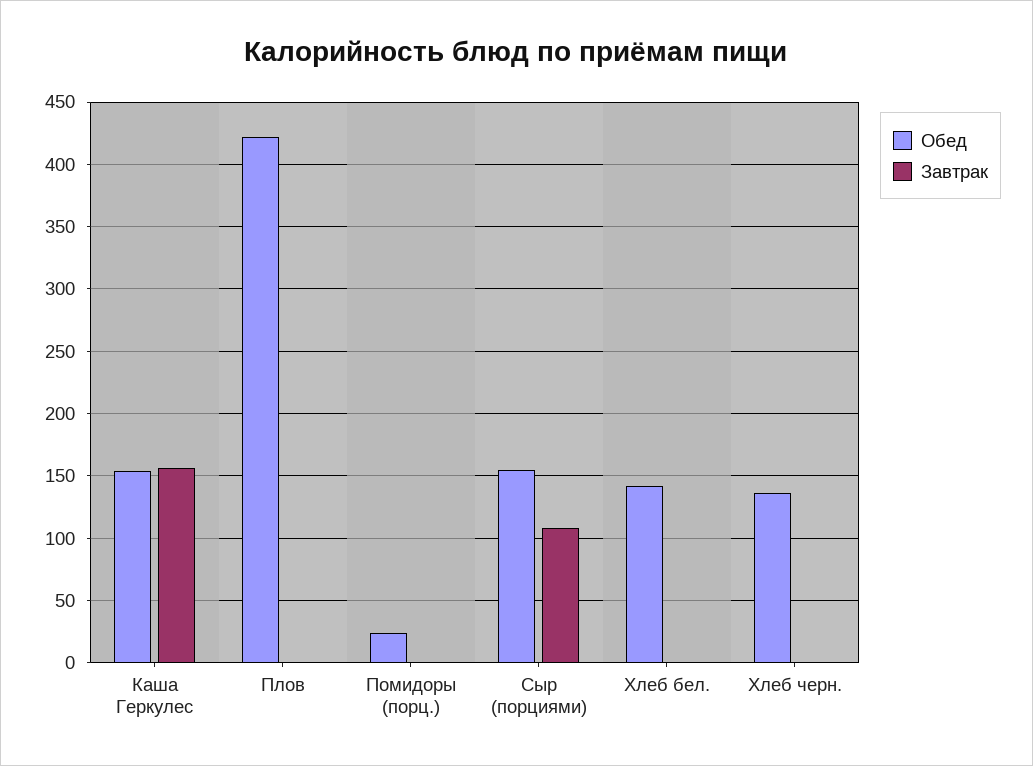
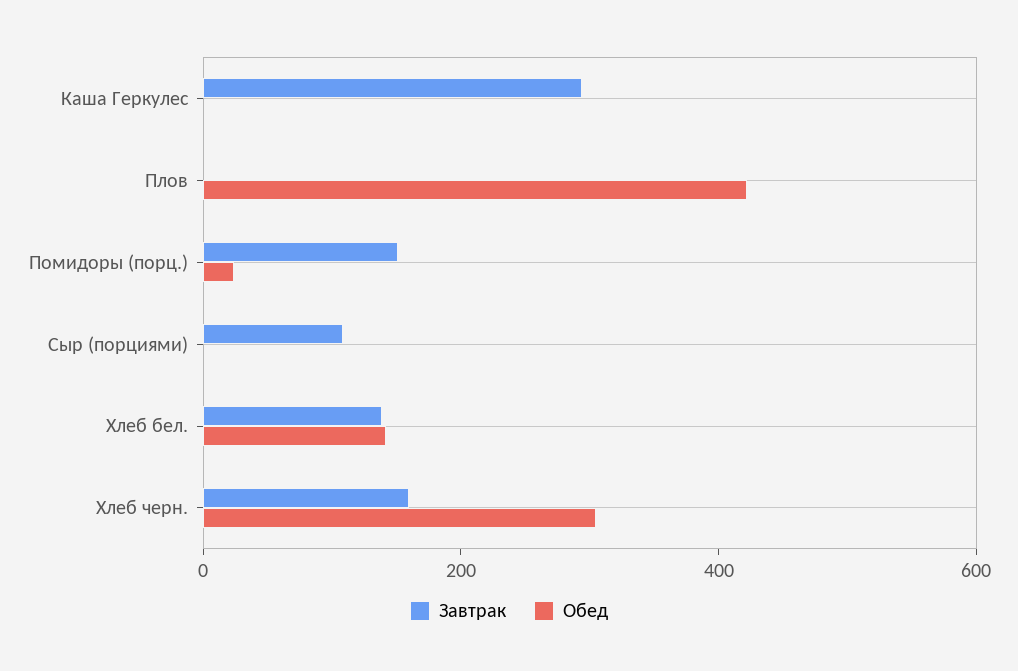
  {
    "Обед": {
-     "Каша Геркулес": 155,
+     "Каша Геркулес": 0,
      "Плов": 420,
      "Помидоры (порц.)": 25,
-     "Сыр (порциями)": 155,
+     "Сыр (порциями)": 0,
      "Хлеб бел.": 140,
-     "Хлеб черн.": 135
+     "Хлеб черн.": 300
    },
    "Завтрак": {
-     "Каша Геркулес": 155,
+     "Каша Геркулес": 300,
      "Плов": 0,
-     "Помидоры (порц.)": 0,
+     "Помидоры (порц.)": 150,
      "Сыр (порциями)": 110,
-     "Хлеб бел.": 0,
+     "Хлеб бел.": 150,
-     "Хлеб черн.": 0
+     "Хлеб черн.": 150
    }
  }

